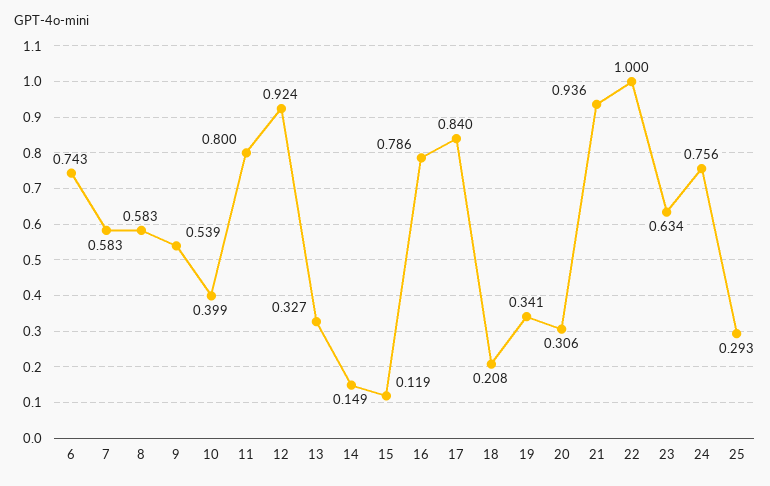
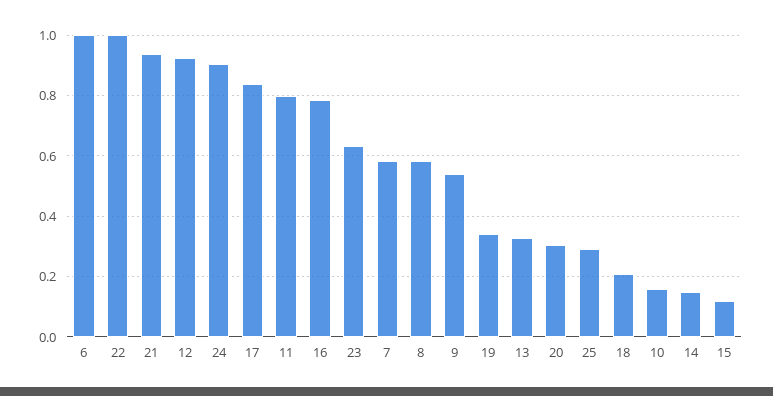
  {
-   "6": 0.743,
+   "6": 1,
    "7": 0.583,
    "8": 0.583,
    "9": 0.539,
-   "10": 0.399,
+   "10": 0.16,
    "11": 0.8,
    "12": 0.924,
    "13": 0.327,
    "14": 0.149,
    "15": 0.119,
    "16": 0.786,
    "17": 0.84,
    "18": 0.208,
    "19": 0.341,
    "20": 0.306,
    "21": 0.936,
    "22": 1,
    "23": 0.634,
-   "24": 0.756,
+   "24": 0.9,
    "25": 0.293
  }

